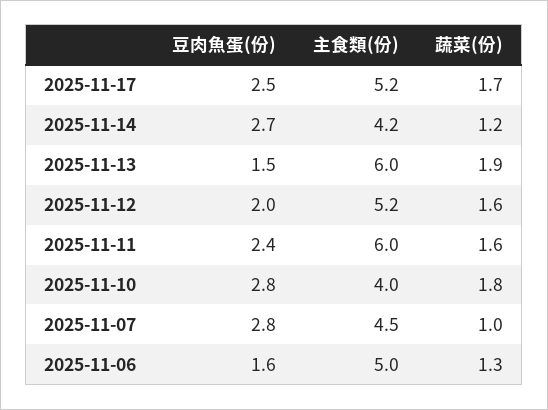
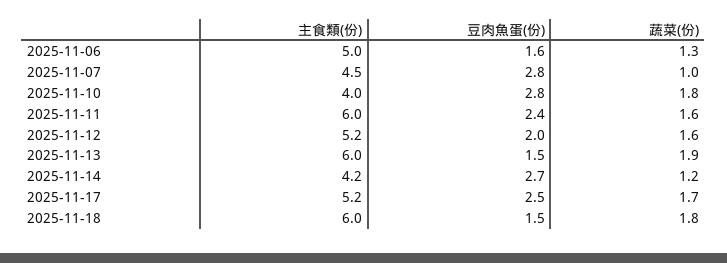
  {
    "豆肉魚蛋(份)": {
      "2025-11-17": 2.5,
      "2025-11-14": 2.7,
      "2025-11-13": 1.5,
      "2025-11-12": 2,
      "2025-11-11": 2.4,
      "2025-11-10": 2.8,
      "2025-11-07": 2.8,
-     "2025-11-06": 1.6
+     "2025-11-06": 1.6,
+     "2025-11-18": 1.5
    },
    "主食類(份)": {
      "2025-11-17": 5.2,
      "2025-11-14": 4.2,
      "2025-11-13": 6,
      "2025-11-12": 5.2,
      "2025-11-11": 6,
      "2025-11-10": 4,
      "2025-11-07": 4.5,
-     "2025-11-06": 5
+     "2025-11-06": 5,
+     "2025-11-18": 6
    },
    "蔬菜(份)": {
      "2025-11-17": 1.7,
      "2025-11-14": 1.2,
      "2025-11-13": 1.9,
      "2025-11-12": 1.6,
      "2025-11-11": 1.6,
      "2025-11-10": 1.8,
      "2025-11-07": 1,
-     "2025-11-06": 1.3
+     "2025-11-06": 1.3,
+     "2025-11-18": 1.8
    }
  }

